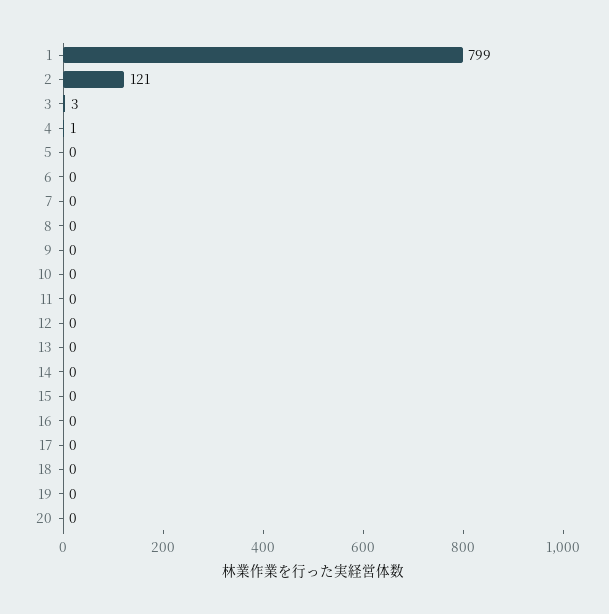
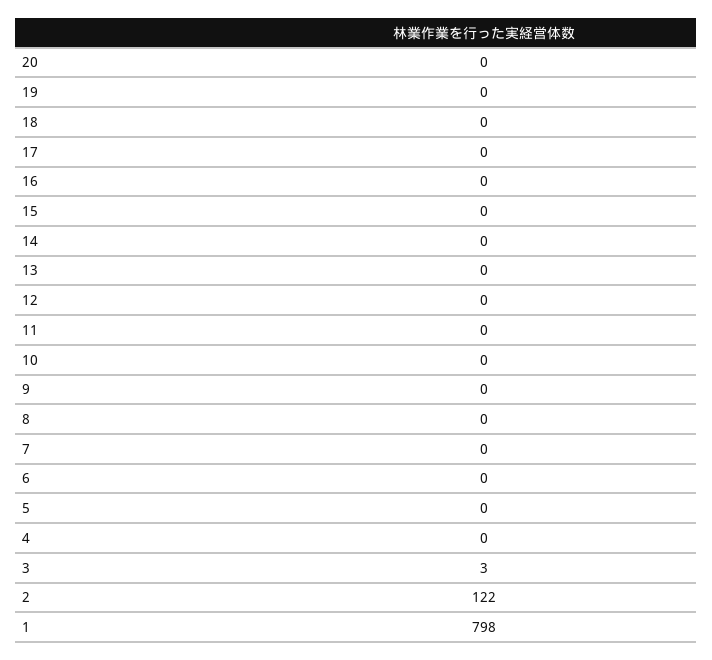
  {
-   "1": 799,
+   "1": 798,
-   "2": 121,
+   "2": 122,
    "3": 3,
-   "4": 1,
+   "4": 0,
    "5": 0,
    "6": 0,
    "7": 0,
    "8": 0,
    "9": 0,
    "10": 0,
    "11": 0,
    "12": 0,
    "13": 0,
    "14": 0,
    "15": 0,
    "16": 0,
    "17": 0,
    "18": 0,
    "19": 0,
    "20": 0
  }

